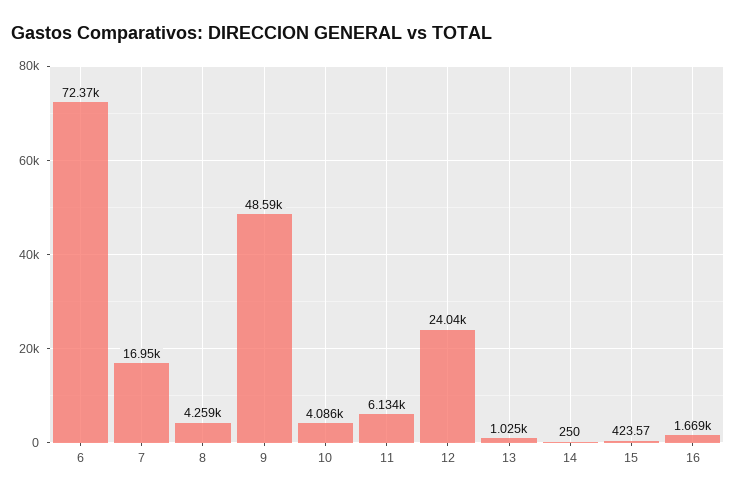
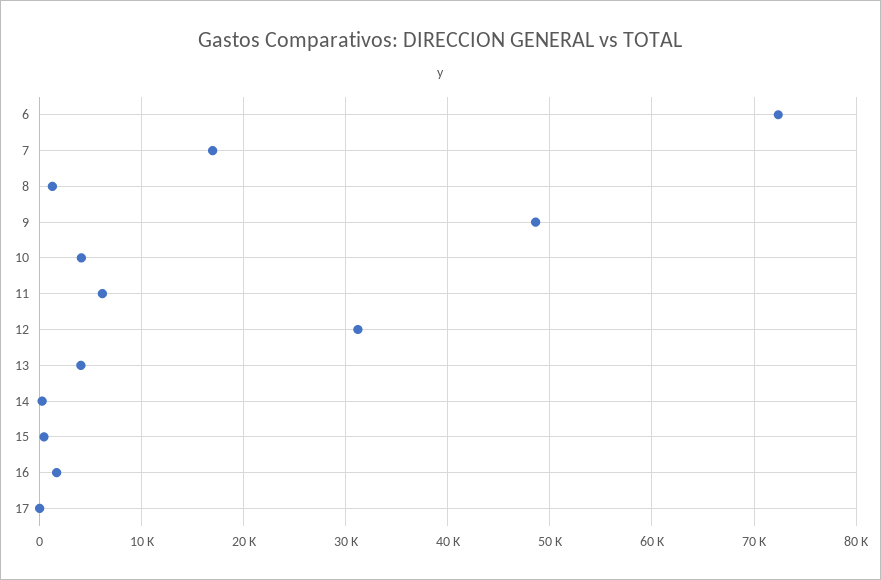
  {
    "6": 72370,
    "7": 16950,
-   "8": 4259,
+   "8": 1000,
    "9": 48590,
    "10": 4086,
    "11": 6134,
-   "12": 24040,
+   "12": 31000,
-   "13": 1025,
+   "13": 4000,
    "14": 250,
    "15": 423.57,
-   "16": 1669
+   "16": 1669,
+   "17": 0
  }

